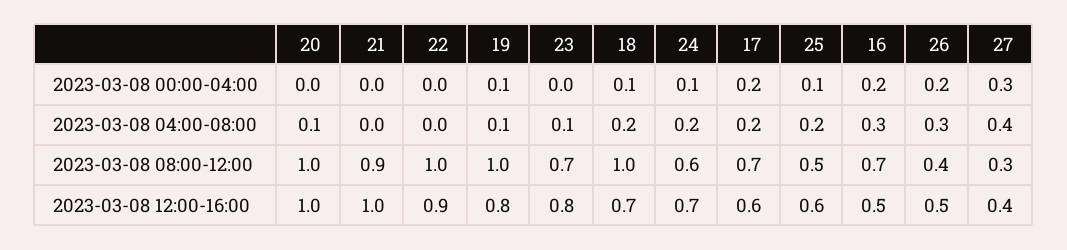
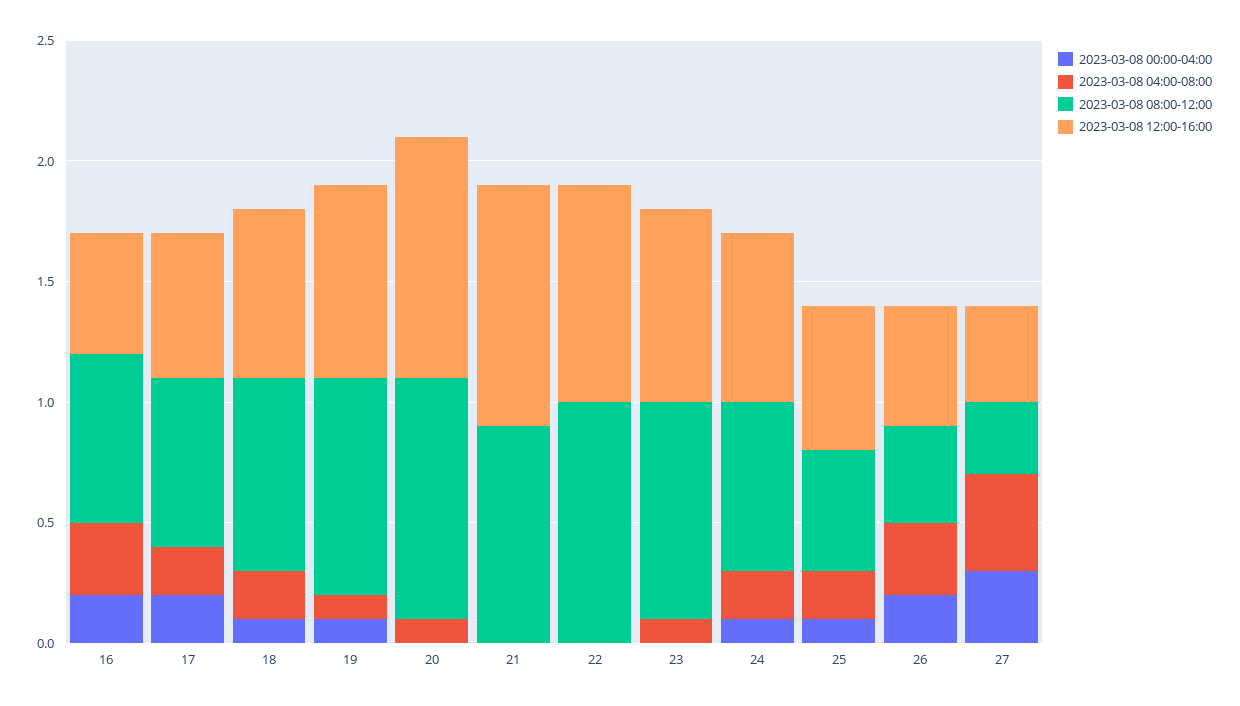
  {
    "2023-03-08 00:00-04:00": {
      "20": 0,
      "21": 0,
      "22": 0,
      "19": 0.1,
      "23": 0,
      "18": 0.1,
      "24": 0.1,
      "17": 0.2,
      "25": 0.1,
      "16": 0.2,
      "26": 0.2,
      "27": 0.3
    },
    "2023-03-08 04:00-08:00": {
      "20": 0.1,
      "21": 0,
      "22": 0,
      "19": 0.1,
      "23": 0.1,
      "18": 0.2,
      "24": 0.2,
      "17": 0.2,
      "25": 0.2,
      "16": 0.3,
      "26": 0.3,
      "27": 0.4
    },
    "2023-03-08 08:00-12:00": {
      "20": 1,
      "21": 0.9,
      "22": 1,
-     "19": 1,
+     "19": 0.9,
-     "23": 0.7,
+     "23": 0.9,
-     "18": 1,
+     "18": 0.8,
-     "24": 0.6,
+     "24": 0.7,
      "17": 0.7,
      "25": 0.5,
      "16": 0.7,
      "26": 0.4,
      "27": 0.3
    },
    "2023-03-08 12:00-16:00": {
      "20": 1,
      "21": 1,
      "22": 0.9,
      "19": 0.8,
      "23": 0.8,
      "18": 0.7,
      "24": 0.7,
      "17": 0.6,
      "25": 0.6,
      "16": 0.5,
      "26": 0.5,
      "27": 0.4
    }
  }

